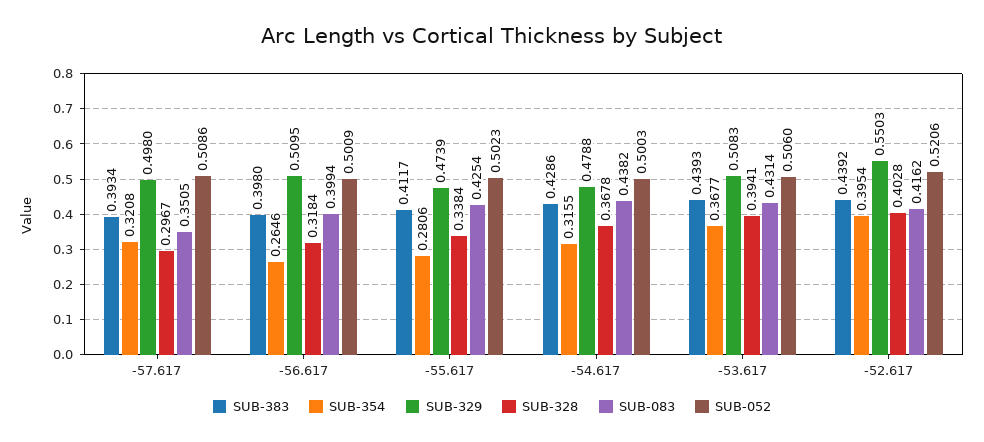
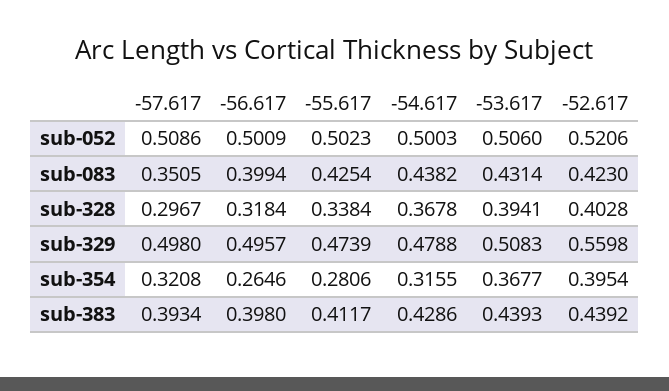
  {
    "SUB-383": {
      "-57.617": 0.3934,
      "-56.617": 0.398,
      "-55.617": 0.4117,
      "-54.617": 0.4286,
      "-53.617": 0.4393,
      "-52.617": 0.4392
    },
    "SUB-354": {
      "-57.617": 0.3208,
      "-56.617": 0.2646,
      "-55.617": 0.2806,
      "-54.617": 0.3155,
      "-53.617": 0.3677,
      "-52.617": 0.3954
    },
    "SUB-329": {
      "-57.617": 0.498,
-     "-56.617": 0.5095,
+     "-56.617": 0.4957,
      "-55.617": 0.4739,
      "-54.617": 0.4788,
      "-53.617": 0.5083,
-     "-52.617": 0.5503
+     "-52.617": 0.5598
    },
    "SUB-328": {
      "-57.617": 0.2967,
      "-56.617": 0.3184,
      "-55.617": 0.3384,
      "-54.617": 0.3678,
      "-53.617": 0.3941,
      "-52.617": 0.4028
    },
    "SUB-083": {
      "-57.617": 0.3505,
      "-56.617": 0.3994,
      "-55.617": 0.4254,
      "-54.617": 0.4382,
      "-53.617": 0.4314,
-     "-52.617": 0.4162
+     "-52.617": 0.423
    },
    "SUB-052": {
      "-57.617": 0.5086,
      "-56.617": 0.5009,
      "-55.617": 0.5023,
      "-54.617": 0.5003,
      "-53.617": 0.506,
      "-52.617": 0.5206
    }
  }

